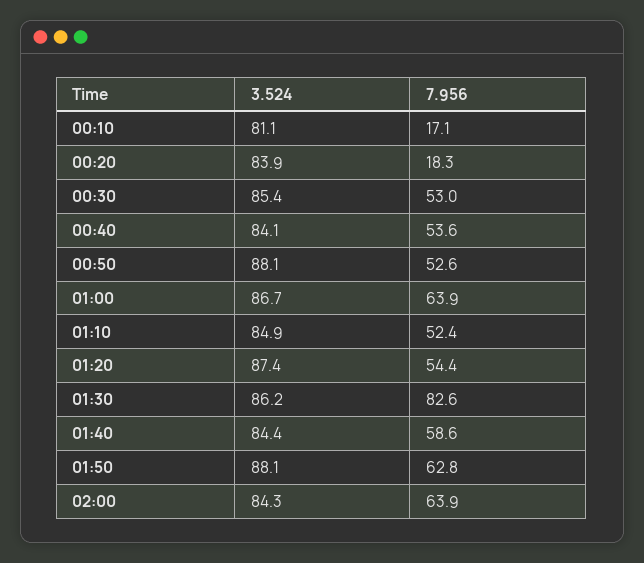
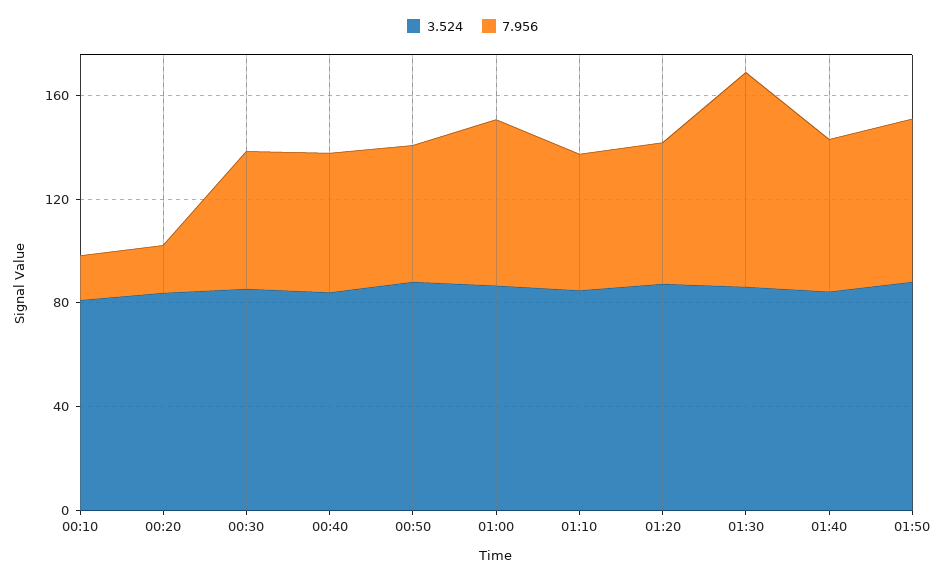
  {
    "3.524": {
      "00:10": 81.1,
      "00:20": 83.9,
      "00:30": 85.4,
      "00:40": 84.1,
      "00:50": 88.1,
      "01:00": 86.7,
      "01:10": 84.9,
      "01:20": 87.4,
      "01:30": 86.2,
      "01:40": 84.4,
-     "01:50": 88.1,
+     "01:50": 88.1
-     "02:00": 84.3
    },
    "7.956": {
      "00:10": 17.1,
      "00:20": 18.3,
      "00:30": 53,
      "00:40": 53.6,
      "00:50": 52.6,
      "01:00": 63.9,
      "01:10": 52.4,
      "01:20": 54.4,
      "01:30": 82.6,
      "01:40": 58.6,
-     "01:50": 62.8,
+     "01:50": 62.8
-     "02:00": 63.9
    }
  }

